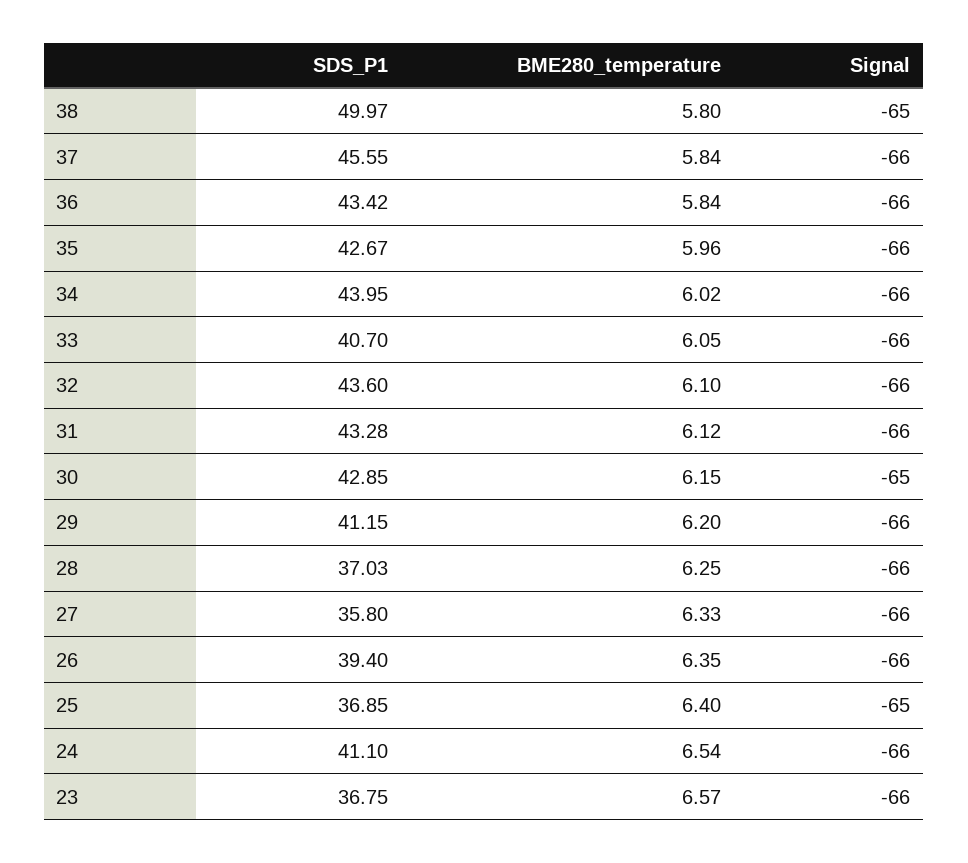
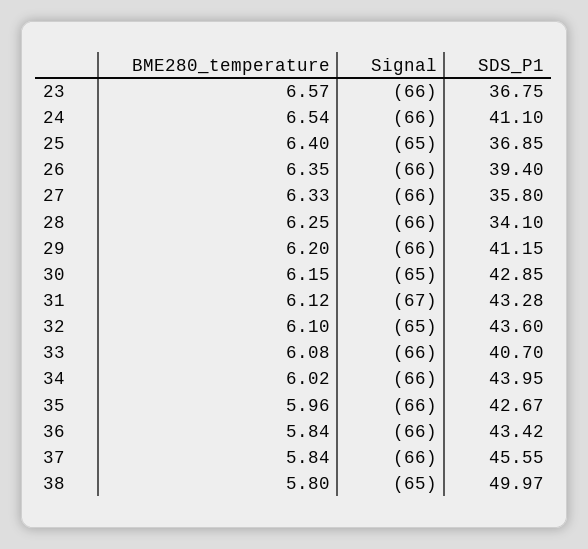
  {
    "SDS_P1": {
      "38": 49.97,
      "37": 45.55,
      "36": 43.42,
      "35": 42.67,
      "34": 43.95,
      "33": 40.7,
      "32": 43.6,
      "31": 43.28,
      "30": 42.85,
      "29": 41.15,
-     "28": 37.03,
+     "28": 34.1,
      "27": 35.8,
      "26": 39.4,
      "25": 36.85,
      "24": 41.1,
      "23": 36.75
    },
    "BME280_temperature": {
      "38": 5.8,
      "37": 5.84,
      "36": 5.84,
      "35": 5.96,
      "34": 6.02,
-     "33": 6.05,
+     "33": 6.08,
      "32": 6.1,
      "31": 6.12,
      "30": 6.15,
      "29": 6.2,
      "28": 6.25,
      "27": 6.33,
      "26": 6.35,
      "25": 6.4,
      "24": 6.54,
      "23": 6.57
    },
    "Signal": {
      "38": -65,
      "37": -66,
      "36": -66,
      "35": -66,
      "34": -66,
      "33": -66,
-     "32": -66,
+     "32": -65,
-     "31": -66,
+     "31": -67,
      "30": -65,
      "29": -66,
      "28": -66,
      "27": -66,
      "26": -66,
      "25": -65,
      "24": -66,
      "23": -66
    }
  }

